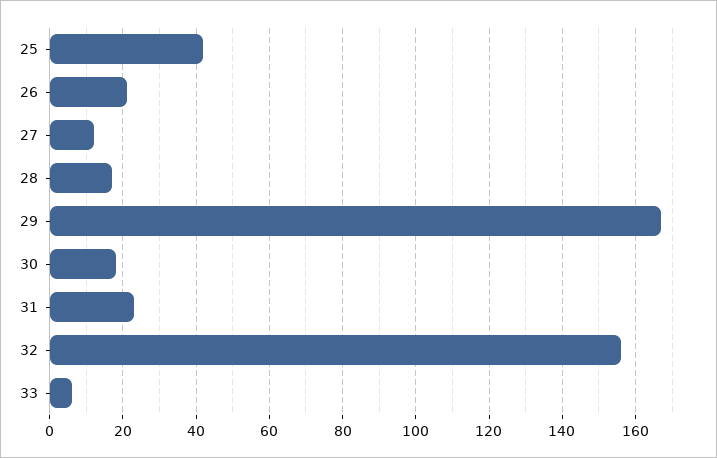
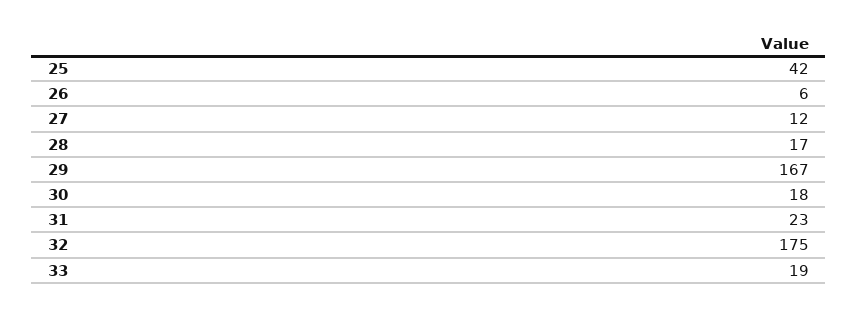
  {
    "25": 42,
-   "26": 20,
+   "26": 6,
    "27": 12,
    "28": 17,
    "29": 167,
    "30": 18,
    "31": 23,
-   "32": 155,
+   "32": 175,
-   "33": 5
+   "33": 19
  }

